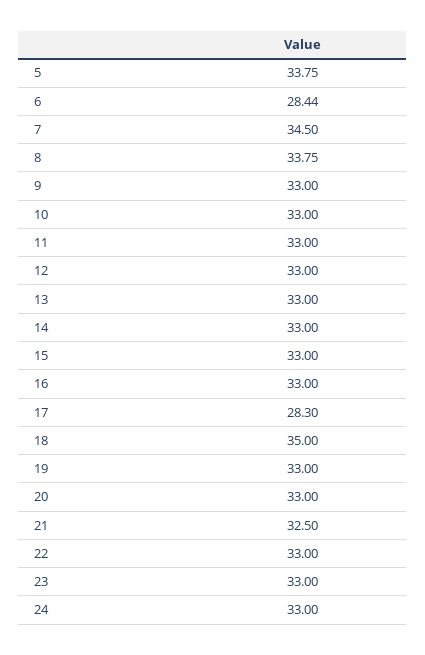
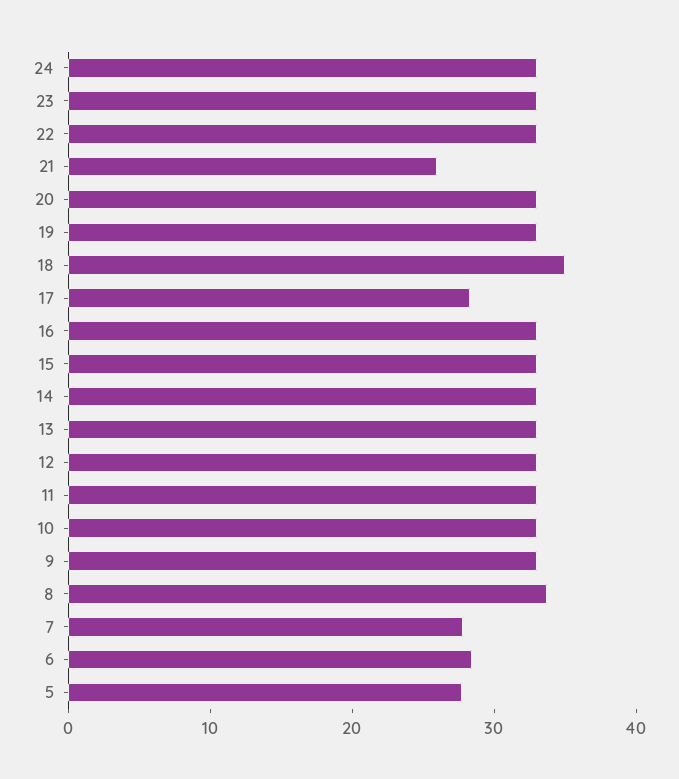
  {
-   "5": 33.75,
+   "5": 28,
    "6": 28.44,
-   "7": 34.5,
+   "7": 28,
    "8": 33.75,
    "9": 33,
    "10": 33,
    "11": 33,
    "12": 33,
    "13": 33,
    "14": 33,
    "15": 33,
    "16": 33,
    "17": 28.3,
    "18": 35,
    "19": 33,
    "20": 33,
-   "21": 32.5,
+   "21": 26,
    "22": 33,
    "23": 33,
    "24": 33
  }

